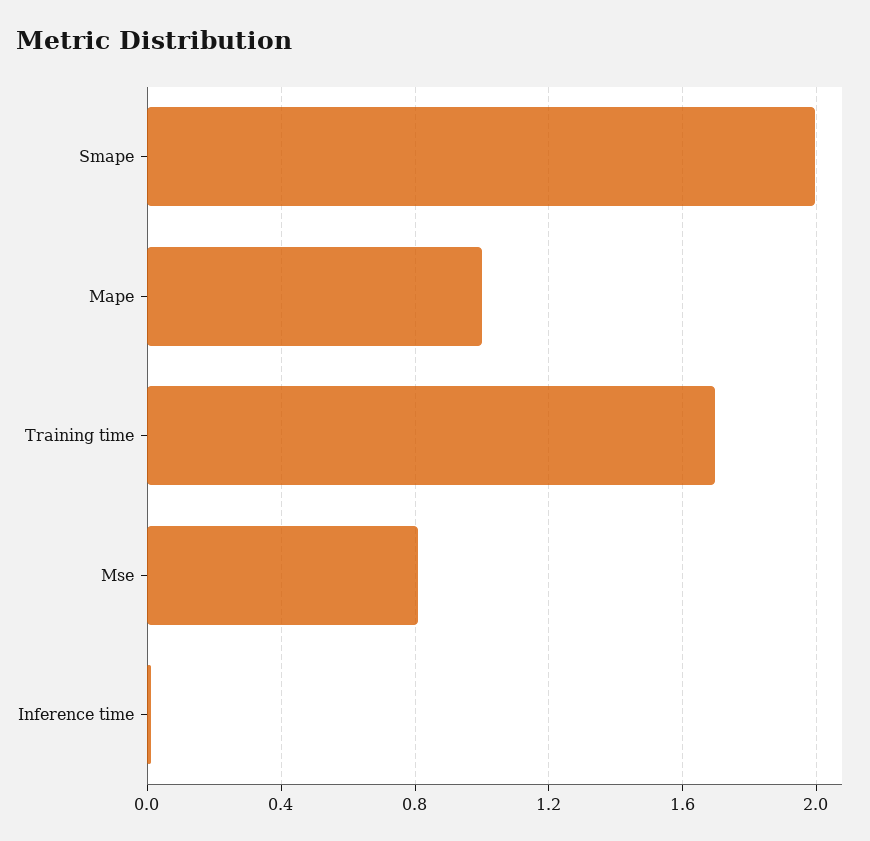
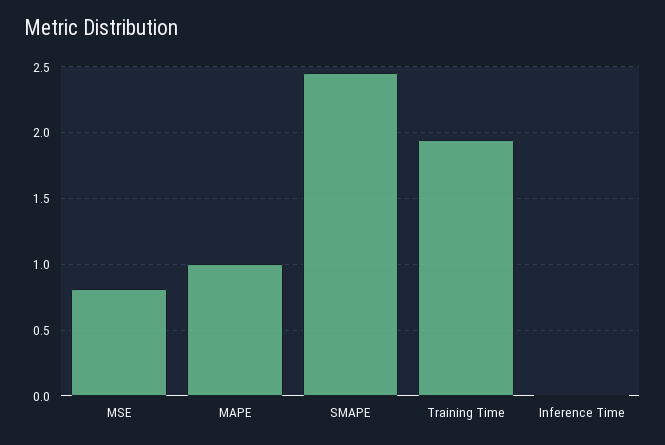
  {
-   "Smape": 2,
+   "Smape": 2.45,
    "Mape": 1,
-   "Training time": 1.7,
+   "Training time": 1.95,
    "Mse": 0.8,
    "Inference time": 0
  }

